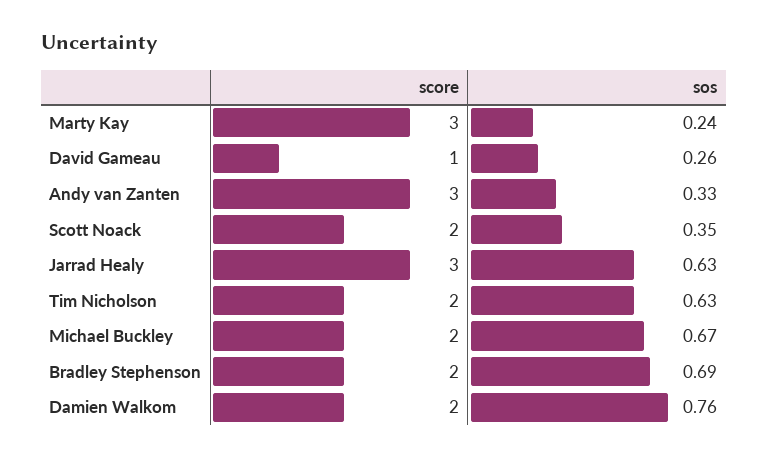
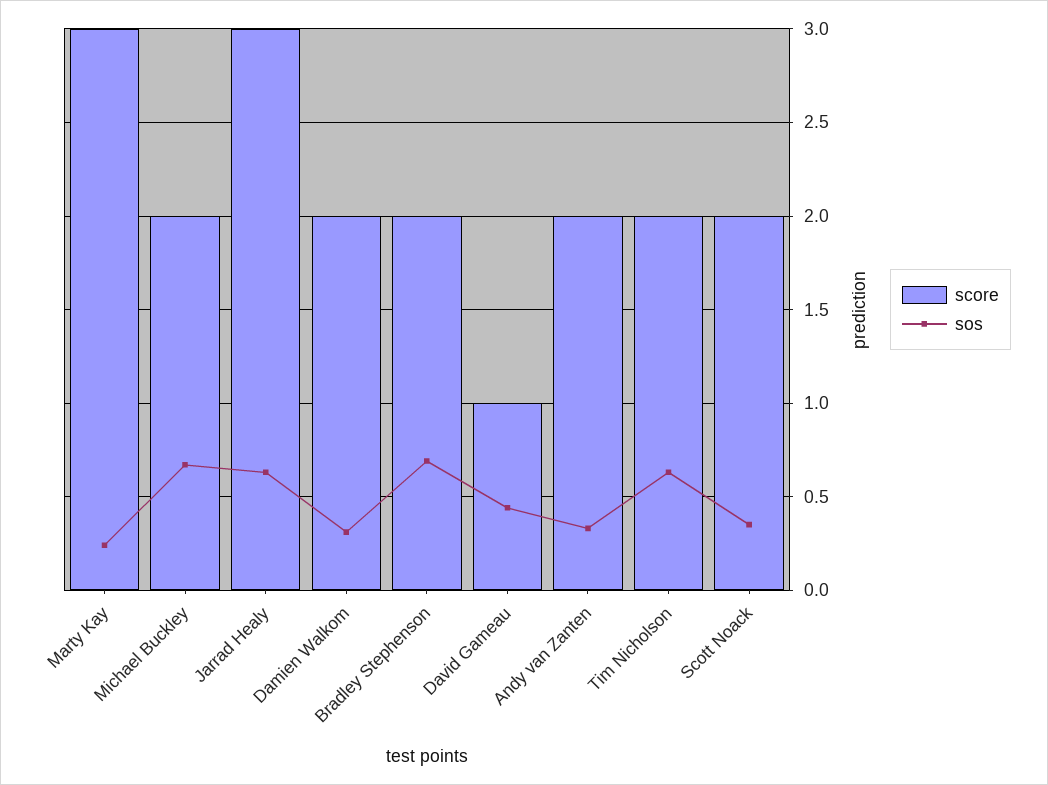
  {
    "score": {
      "Marty Kay": 3,
      "David Gameau": 1,
-     "Andy van Zanten": 3,
+     "Andy van Zanten": 2,
      "Scott Noack": 2,
      "Jarrad Healy": 3,
      "Tim Nicholson": 2,
      "Michael Buckley": 2,
      "Bradley Stephenson": 2,
      "Damien Walkom": 2
    },
    "sos": {
      "Marty Kay": 0.24,
-     "David Gameau": 0.26,
+     "David Gameau": 0.45,
      "Andy van Zanten": 0.33,
      "Scott Noack": 0.35,
      "Jarrad Healy": 0.63,
      "Tim Nicholson": 0.63,
      "Michael Buckley": 0.67,
      "Bradley Stephenson": 0.69,
-     "Damien Walkom": 0.76
+     "Damien Walkom": 0.3
    }
  }

